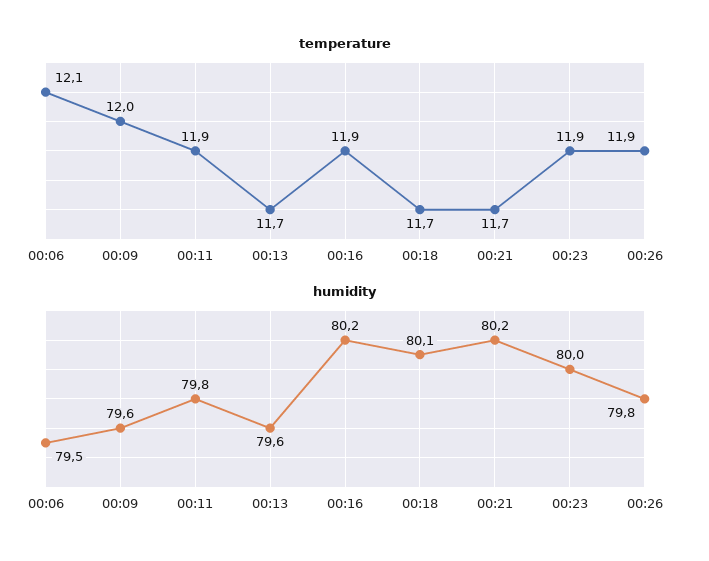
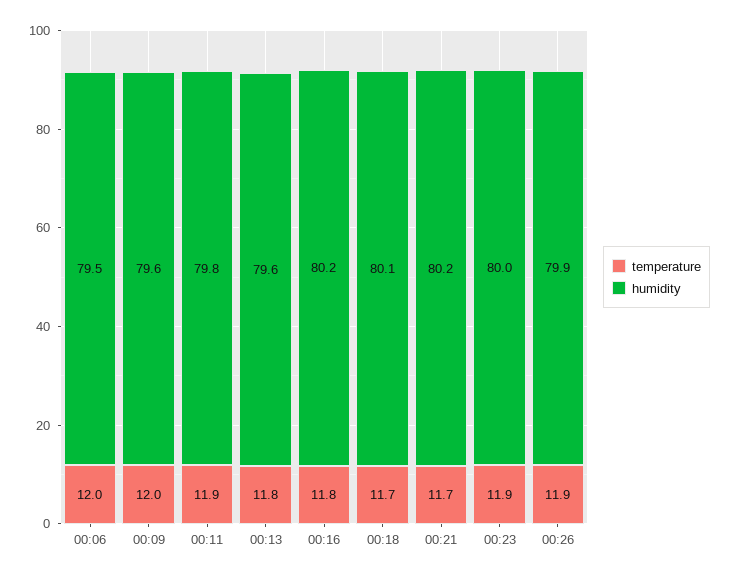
  {
    "temperature": {
-     "00:06": 12.1,
+     "00:06": 12,
      "00:09": 12,
      "00:11": 11.9,
-     "00:13": 11.7,
+     "00:13": 11.8,
-     "00:16": 11.9,
+     "00:16": 11.8,
      "00:18": 11.7,
      "00:21": 11.7,
      "00:23": 11.9,
      "00:26": 11.9
    },
    "humidity": {
      "00:06": 79.5,
      "00:09": 79.6,
      "00:11": 79.8,
      "00:13": 79.6,
      "00:16": 80.2,
      "00:18": 80.1,
      "00:21": 80.2,
      "00:23": 80,
-     "00:26": 79.8
+     "00:26": 79.9
    }
  }

